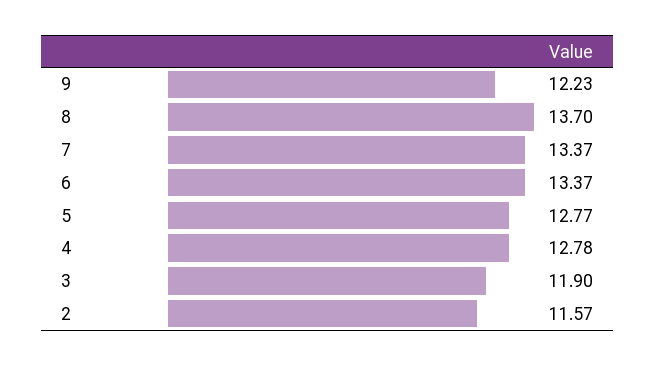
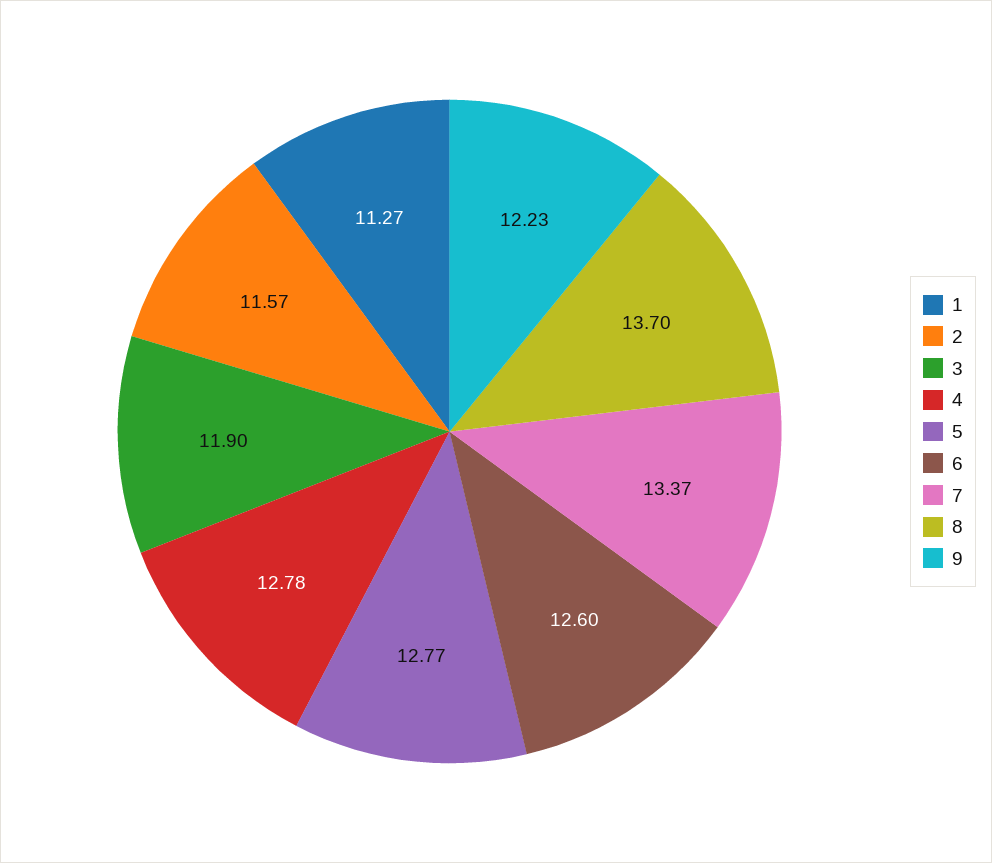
  {
    "9": 12.23,
    "8": 13.7,
    "7": 13.37,
-   "6": 13.37,
+   "6": 12.6,
    "5": 12.77,
    "4": 12.78,
    "3": 11.9,
-   "2": 11.57
+   "2": 11.57,
+   "1": 11.27
  }

